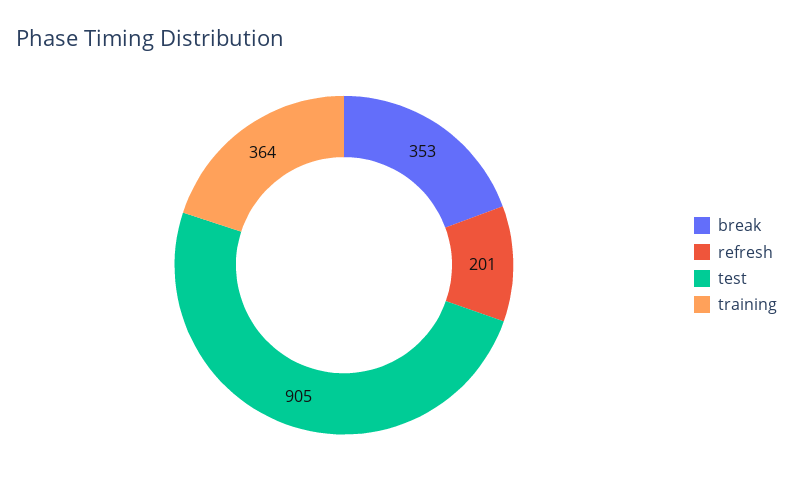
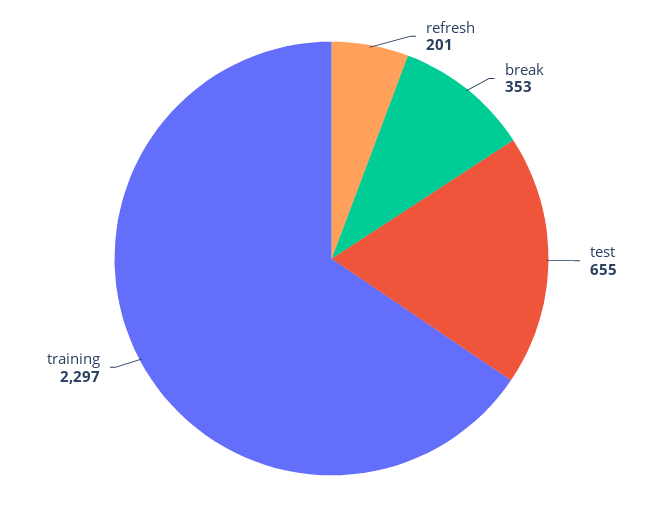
  {
    "break": 353,
    "refresh": 201,
-   "test": 905,
+   "test": 655,
-   "training": 364
+   "training": 2297
  }

